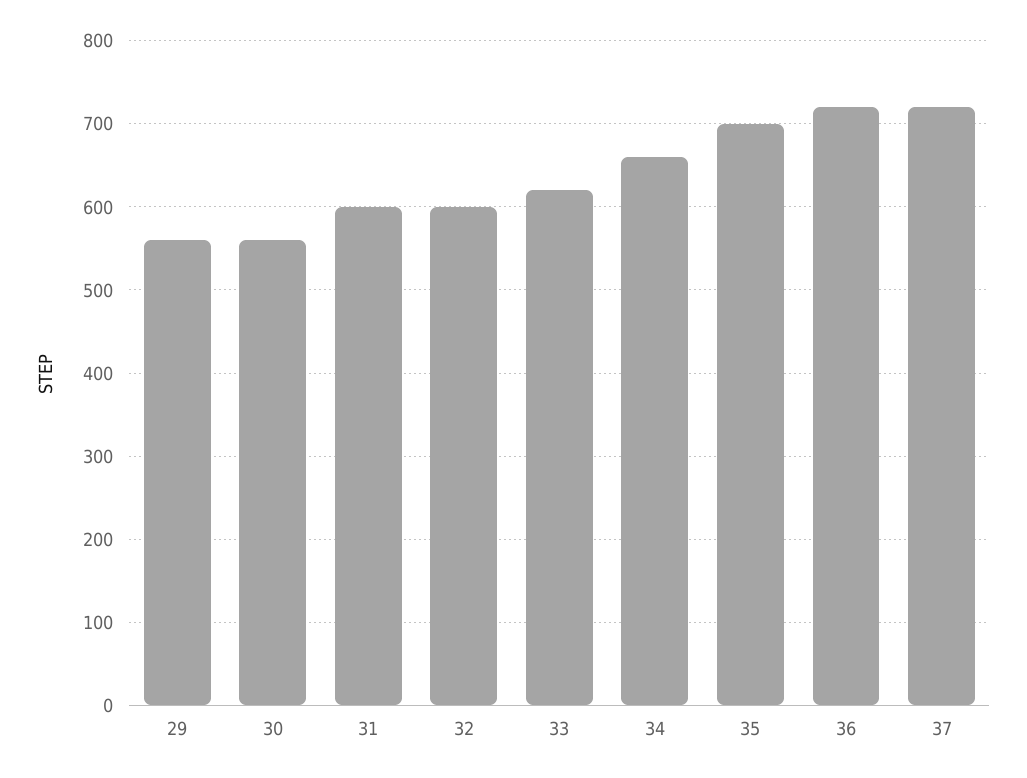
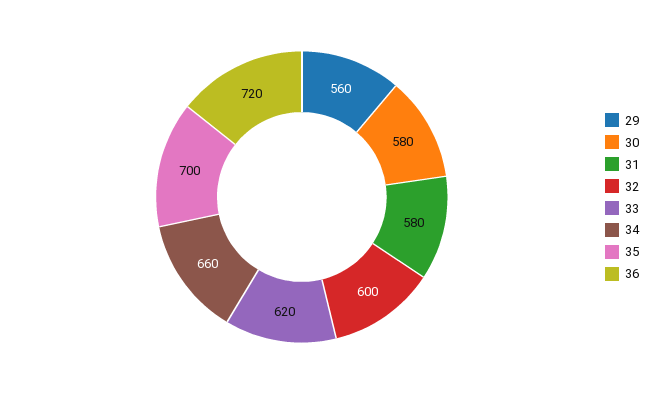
  {
    "29": 560,
-   "30": 560,
+   "30": 580,
-   "31": 600,
+   "31": 580,
    "32": 600,
    "33": 620,
    "34": 660,
    "35": 700,
-   "36": 720,
+   "36": 720
-   "37": 720
  }

